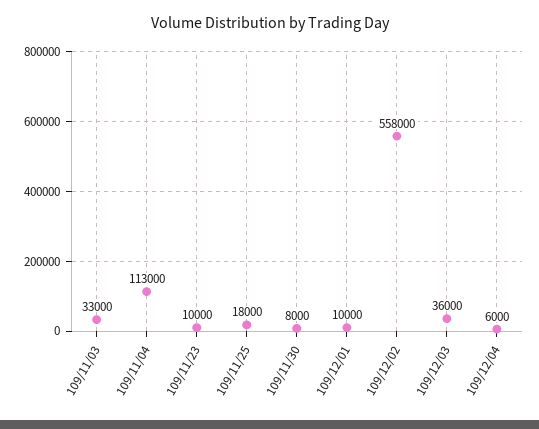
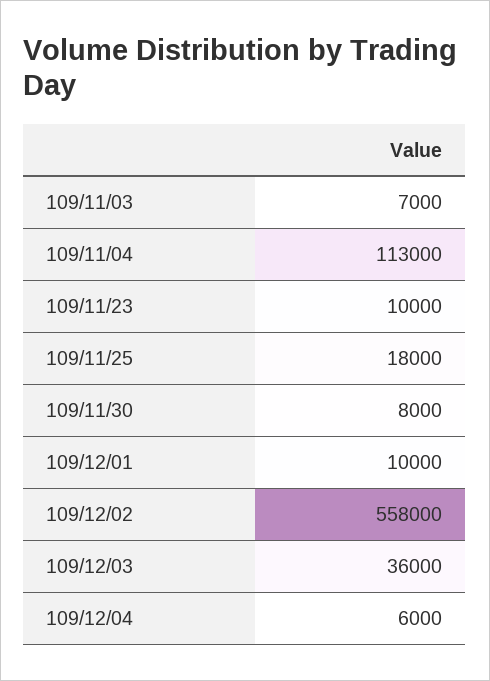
  {
-   "109/11/03": 33000,
+   "109/11/03": 7000,
    "109/11/04": 113000,
    "109/11/23": 10000,
    "109/11/25": 18000,
    "109/11/30": 8000,
    "109/12/01": 10000,
    "109/12/02": 558000,
    "109/12/03": 36000,
    "109/12/04": 6000
  }

